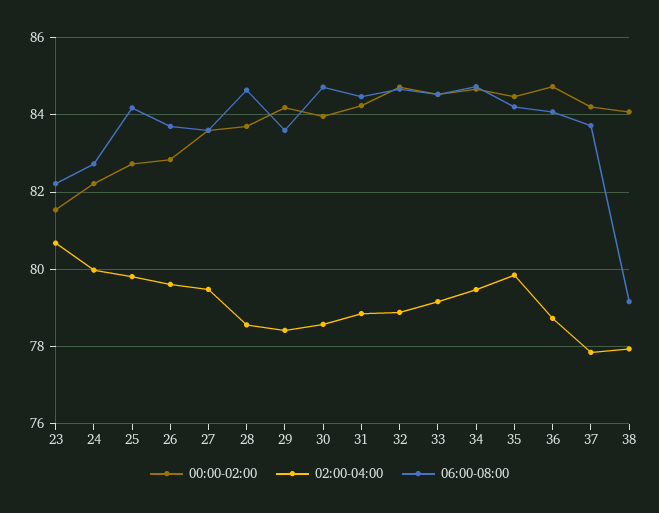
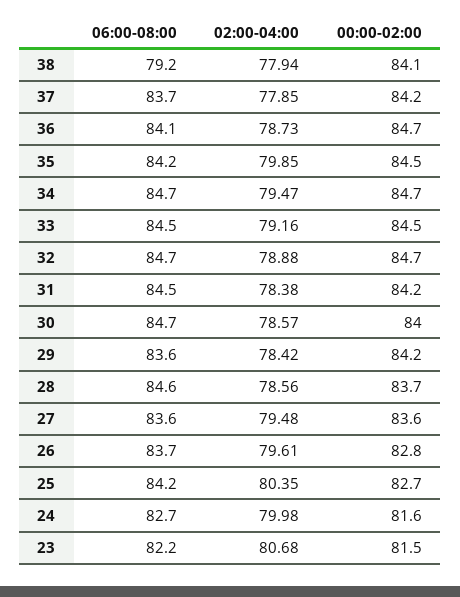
  {
    "00:00-02:00": {
      "23": 81.5,
-     "24": 82.2,
+     "24": 81.6,
      "25": 82.7,
      "26": 82.8,
      "27": 83.6,
      "28": 83.7,
      "29": 84.2,
      "30": 84,
      "31": 84.2,
      "32": 84.7,
      "33": 84.5,
      "34": 84.7,
      "35": 84.5,
      "36": 84.7,
      "37": 84.2,
      "38": 84.1
    },
    "02:00-04:00": {
      "23": 80.68,
      "24": 79.98,
-     "25": 79.8,
+     "25": 80.35,
      "26": 79.61,
      "27": 79.48,
      "28": 78.56,
      "29": 78.42,
      "30": 78.57,
-     "31": 78.8,
+     "31": 78.38,
      "32": 78.88,
      "33": 79.16,
      "34": 79.47,
      "35": 79.85,
      "36": 78.73,
      "37": 77.85,
      "38": 77.94
    },
    "06:00-08:00": {
      "23": 82.2,
      "24": 82.7,
      "25": 84.2,
      "26": 83.7,
      "27": 83.6,
      "28": 84.6,
      "29": 83.6,
      "30": 84.7,
      "31": 84.5,
      "32": 84.7,
      "33": 84.5,
      "34": 84.7,
      "35": 84.2,
      "36": 84.1,
      "37": 83.7,
      "38": 79.2
    }
  }

